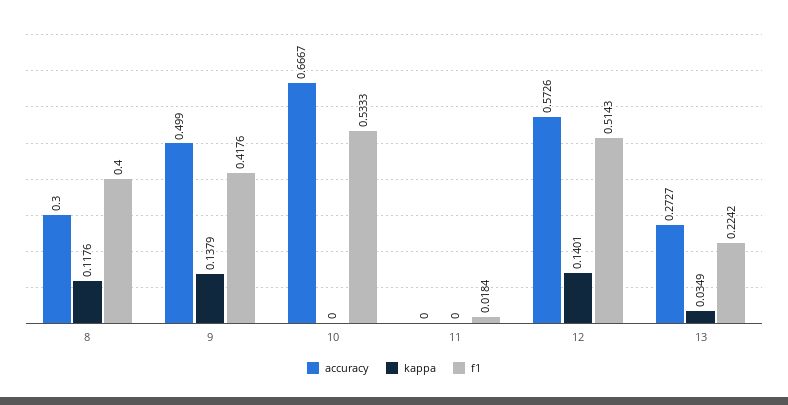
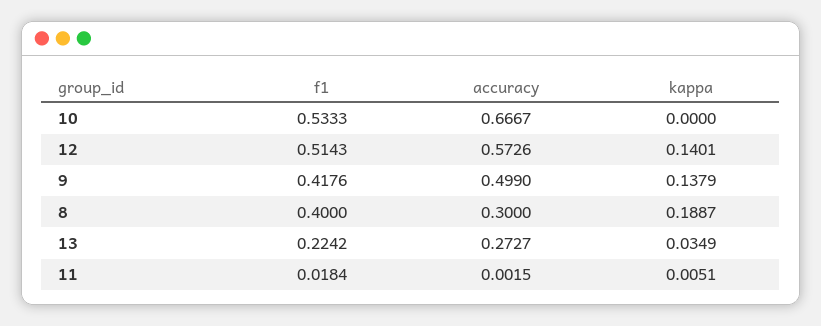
  {
    "accuracy": {
      "8": 0.3,
      "9": 0.499,
      "10": 0.6667,
-     "11": 0,
+     "11": 0.0015,
      "12": 0.5726,
      "13": 0.2727
    },
    "kappa": {
-     "8": 0.1176,
+     "8": 0.1887,
      "9": 0.1379,
      "10": 0,
-     "11": 0,
+     "11": 0.0051,
      "12": 0.1401,
      "13": 0.0349
    },
    "f1": {
      "8": 0.4,
      "9": 0.4176,
      "10": 0.5333,
      "11": 0.0184,
      "12": 0.5143,
      "13": 0.2242
    }
  }

